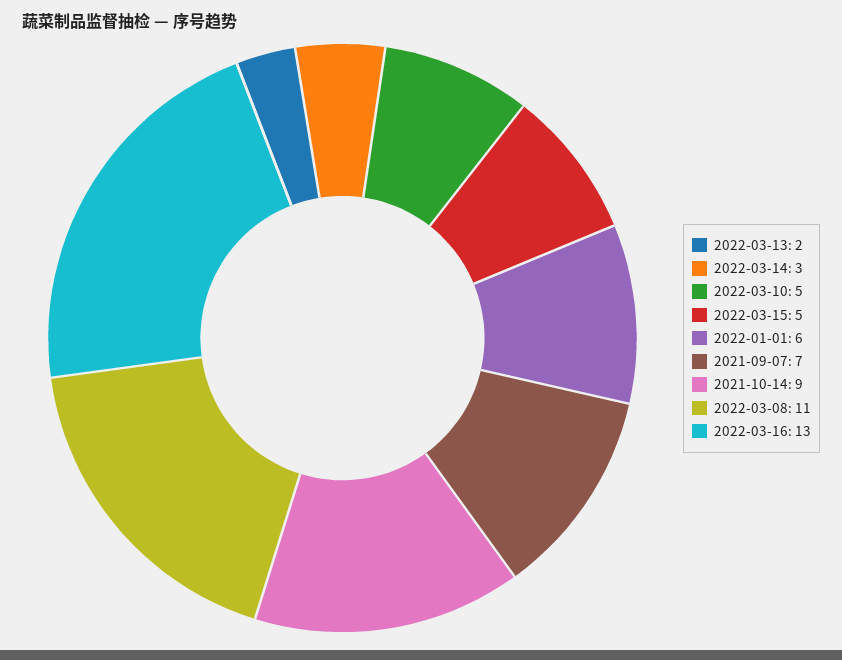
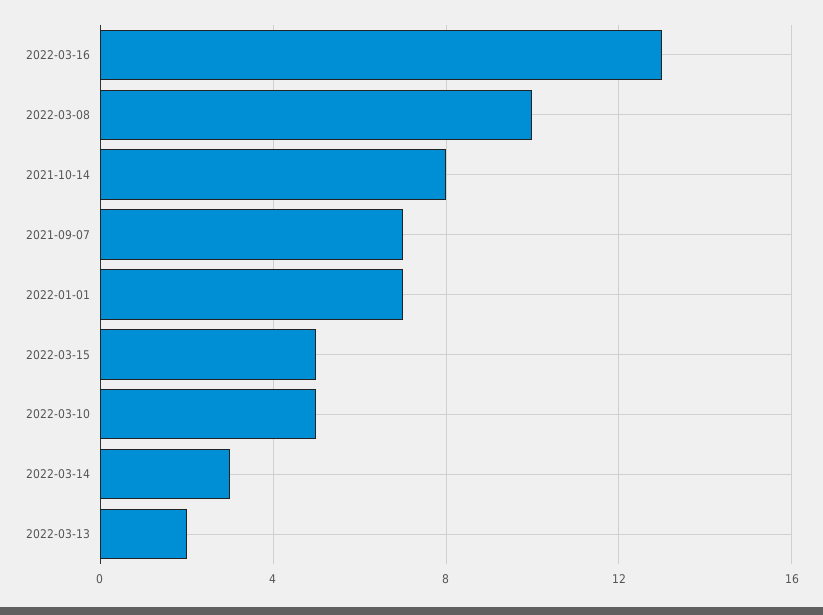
  {
    "2022-03-13": 2,
    "2022-03-14": 3,
    "2022-03-10": 5,
    "2022-03-15": 5,
-   "2022-01-01": 6,
+   "2022-01-01": 7,
    "2021-09-07": 7,
-   "2021-10-14": 9,
+   "2021-10-14": 8,
-   "2022-03-08": 11,
+   "2022-03-08": 10,
    "2022-03-16": 13
  }

